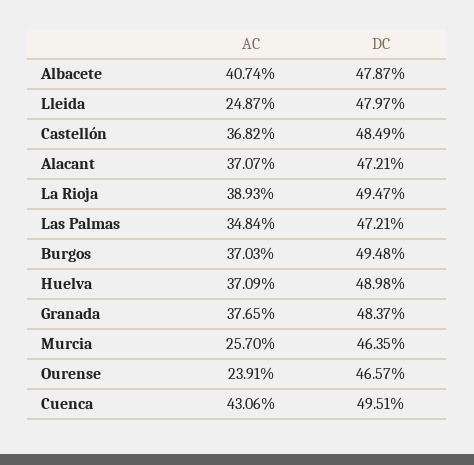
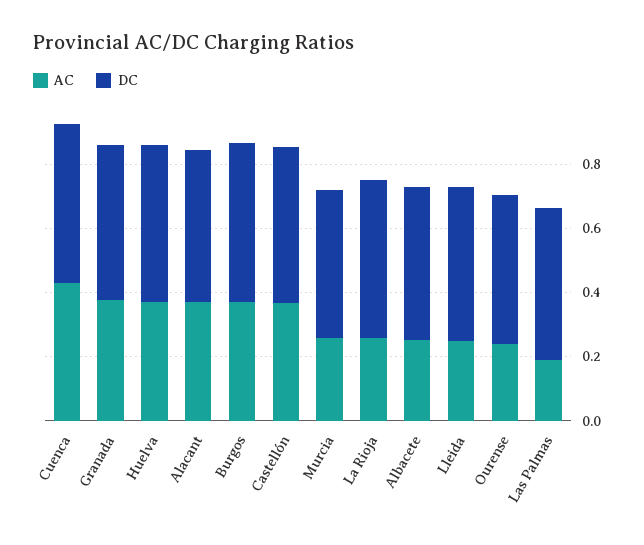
  {
    "AC": {
-     "Albacete": 0.4074,
+     "Albacete": 0.25,
      "Lleida": 0.2487,
      "Castellón": 0.3682,
      "Alacant": 0.3707,
-     "La Rioja": 0.3893,
+     "La Rioja": 0.25,
-     "Las Palmas": 0.3484,
+     "Las Palmas": 0.2,
      "Burgos": 0.3703,
      "Huelva": 0.3709,
      "Granada": 0.3765,
      "Murcia": 0.257,
      "Ourense": 0.2391,
      "Cuenca": 0.4306
    },
    "DC": {
      "Albacete": 0.4787,
      "Lleida": 0.4797,
      "Castellón": 0.4849,
      "Alacant": 0.4721,
      "La Rioja": 0.4947,
      "Las Palmas": 0.4721,
      "Burgos": 0.4948,
      "Huelva": 0.4898,
      "Granada": 0.4837,
      "Murcia": 0.4635,
      "Ourense": 0.4657,
      "Cuenca": 0.4951
    }
  }

